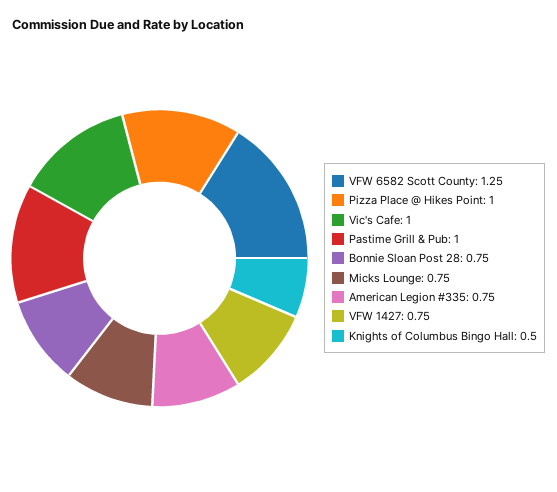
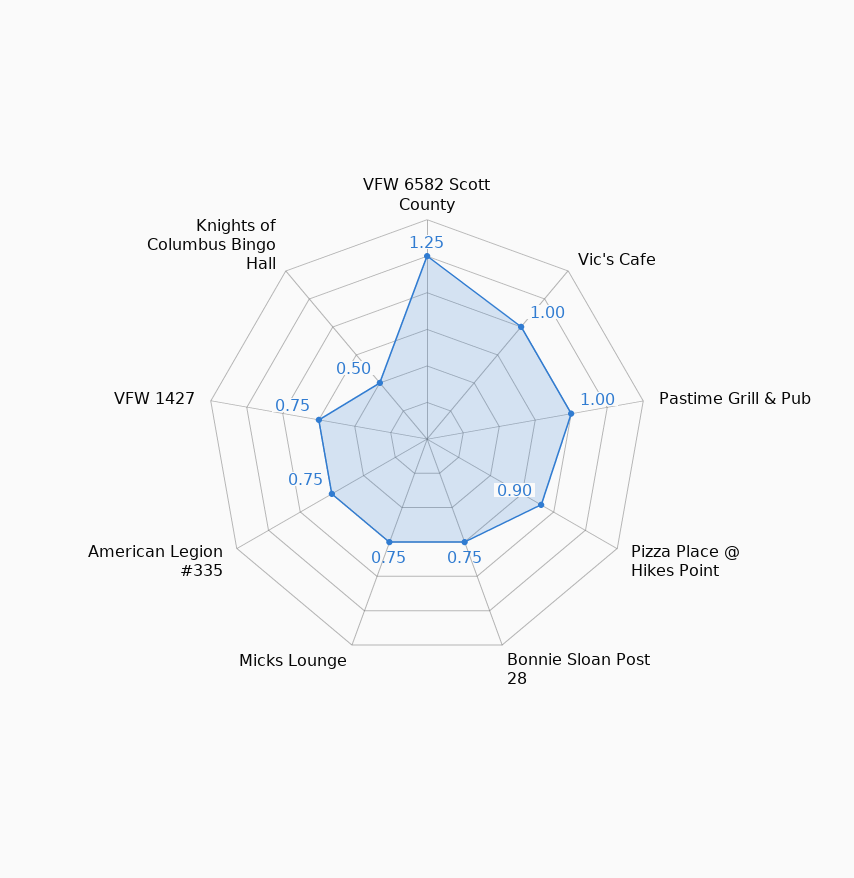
  {
    "VFW 6582 Scott County": 1.25,
-   "Pizza Place @ Hikes Point": 1,
+   "Pizza Place @ Hikes Point": 0.9,
    "Vic's Cafe": 1,
    "Pastime Grill & Pub": 1,
    "Bonnie Sloan Post 28": 0.75,
    "Micks Lounge": 0.75,
    "American Legion #335": 0.75,
    "VFW 1427": 0.75,
    "Knights of Columbus Bingo Hall": 0.5
  }

